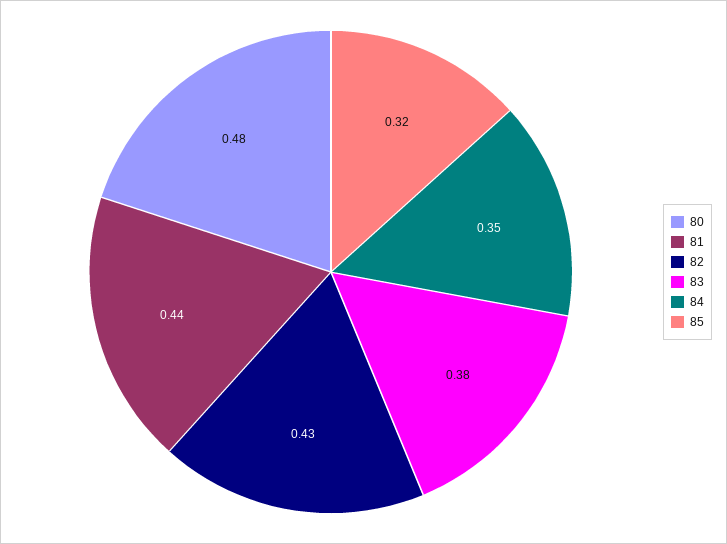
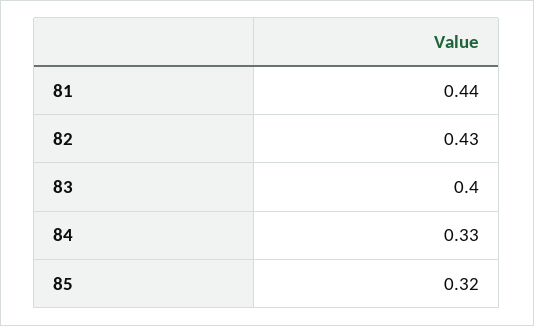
  {
-   "80": 0.48,
    "81": 0.44,
    "82": 0.43,
-   "83": 0.38,
+   "83": 0.4,
-   "84": 0.35,
+   "84": 0.33,
    "85": 0.32
  }

